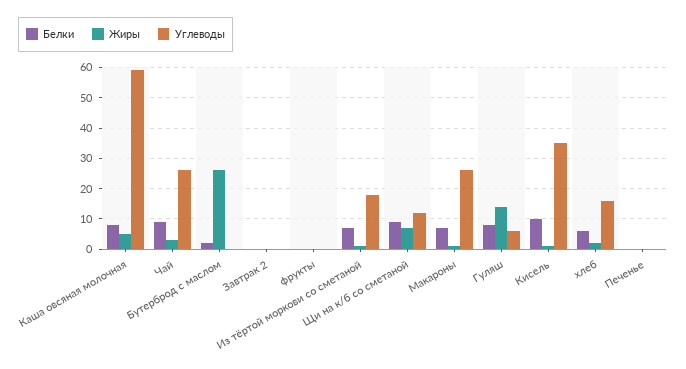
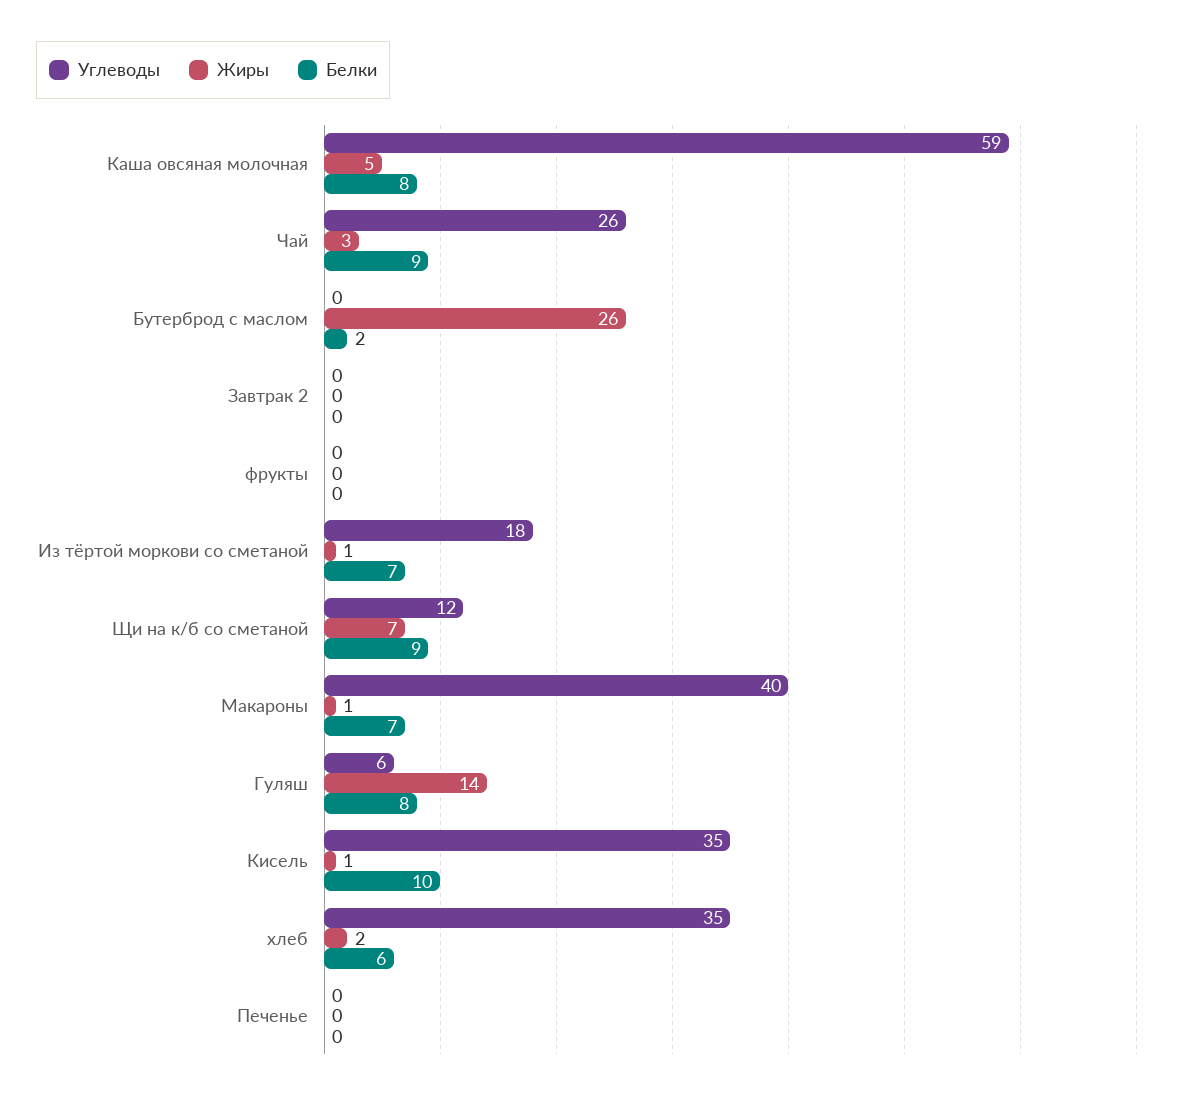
  {
    "Белки": {
      "Каша овсяная молочная": 8,
      "Чай": 9,
      "Бутерброд с маслом": 2,
      "Завтрак 2": 0,
      "фрукты": 0,
      "Из тёртой моркови со сметаной": 7,
      "Щи на к/б со сметаной": 9,
      "Макароны": 7,
      "Гуляш": 8,
      "Кисель": 10,
      "хлеб": 6,
      "Печенье": 0
    },
    "Жиры": {
      "Каша овсяная молочная": 5,
      "Чай": 3,
      "Бутерброд с маслом": 26,
      "Завтрак 2": 0,
      "фрукты": 0,
      "Из тёртой моркови со сметаной": 1,
      "Щи на к/б со сметаной": 7,
      "Макароны": 1,
      "Гуляш": 14,
      "Кисель": 1,
      "хлеб": 2,
      "Печенье": 0
    },
    "Углеводы": {
      "Каша овсяная молочная": 59,
      "Чай": 26,
      "Бутерброд с маслом": 0,
      "Завтрак 2": 0,
      "фрукты": 0,
      "Из тёртой моркови со сметаной": 18,
      "Щи на к/б со сметаной": 12,
-     "Макароны": 25,
+     "Макароны": 40,
      "Гуляш": 6,
      "Кисель": 35,
-     "хлеб": 15,
+     "хлеб": 35,
      "Печенье": 0
    }
  }

